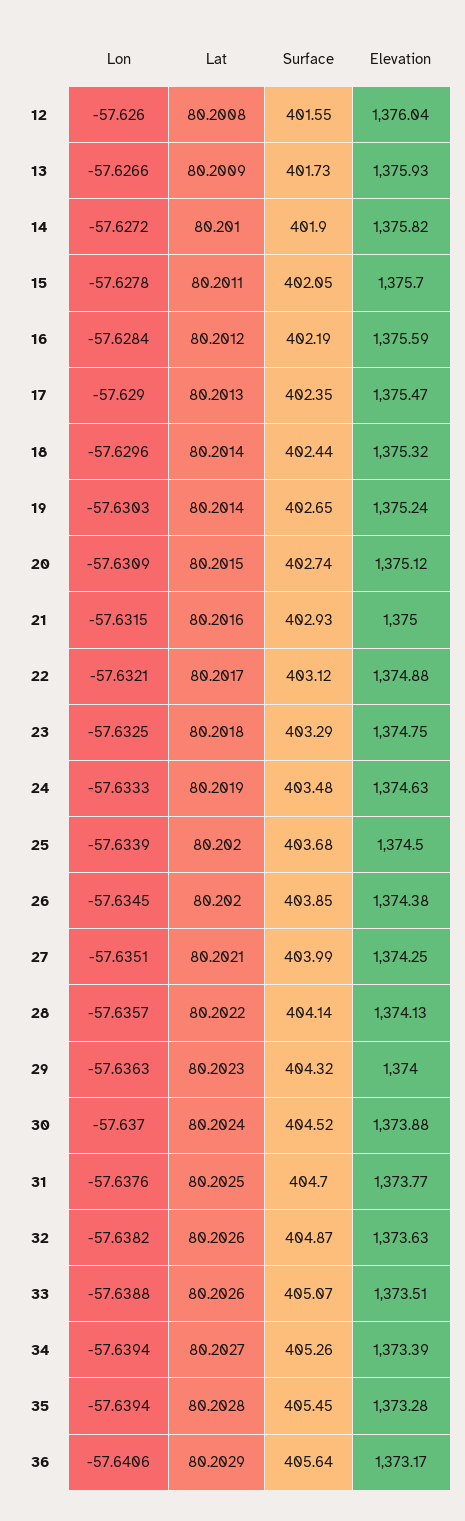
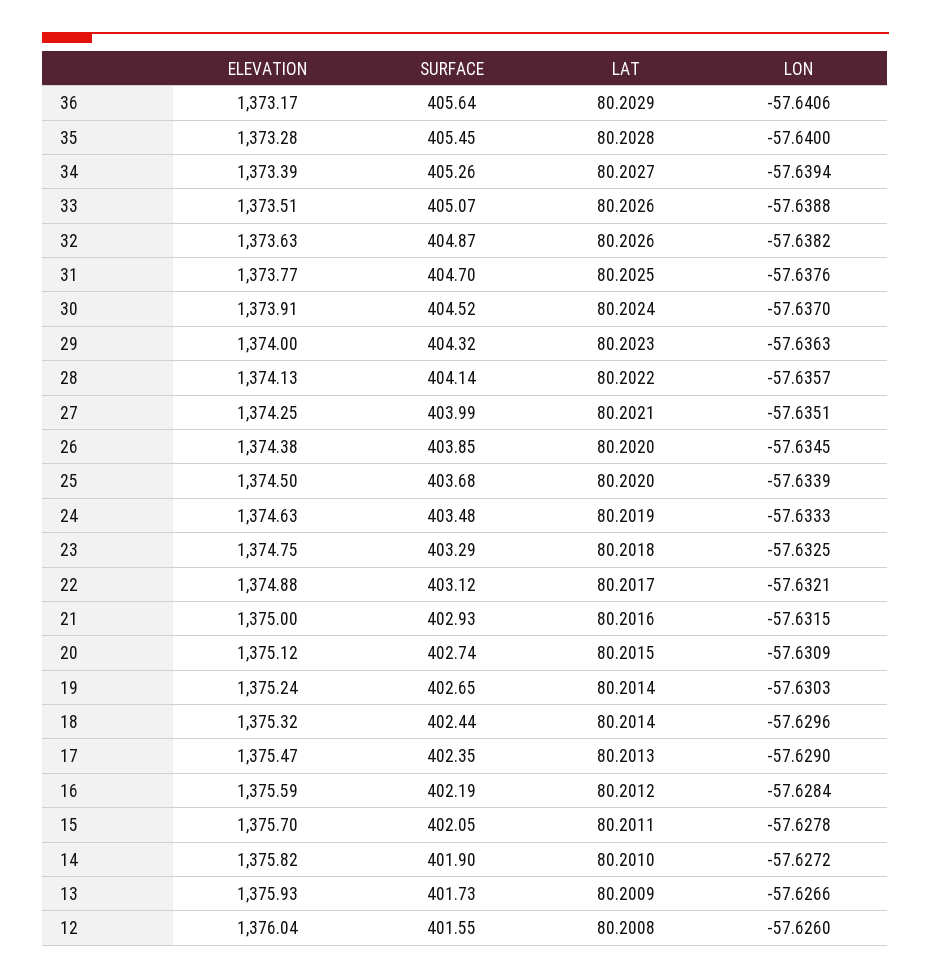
  {
    "Lon": {
      "12": -57.626,
      "13": -57.6266,
      "14": -57.6272,
      "15": -57.6278,
      "16": -57.6284,
      "17": -57.629,
      "18": -57.6296,
      "19": -57.6303,
      "20": -57.6309,
      "21": -57.6315,
      "22": -57.6321,
      "23": -57.6325,
      "24": -57.6333,
      "25": -57.6339,
      "26": -57.6345,
      "27": -57.6351,
      "28": -57.6357,
      "29": -57.6363,
      "30": -57.637,
      "31": -57.6376,
      "32": -57.6382,
      "33": -57.6388,
      "34": -57.6394,
-     "35": -57.6394,
+     "35": -57.64,
      "36": -57.6406
    },
    "Lat": {
      "12": 80.2008,
      "13": 80.2009,
      "14": 80.201,
      "15": 80.2011,
      "16": 80.2012,
      "17": 80.2013,
      "18": 80.2014,
      "19": 80.2014,
      "20": 80.2015,
      "21": 80.2016,
      "22": 80.2017,
      "23": 80.2018,
      "24": 80.2019,
      "25": 80.202,
      "26": 80.202,
      "27": 80.2021,
      "28": 80.2022,
      "29": 80.2023,
      "30": 80.2024,
      "31": 80.2025,
      "32": 80.2026,
      "33": 80.2026,
      "34": 80.2027,
      "35": 80.2028,
      "36": 80.2029
    },
    "Surface": {
      "12": 401.55,
      "13": 401.73,
      "14": 401.9,
      "15": 402.05,
      "16": 402.19,
      "17": 402.35,
      "18": 402.44,
      "19": 402.65,
      "20": 402.74,
      "21": 402.93,
      "22": 403.12,
      "23": 403.29,
      "24": 403.48,
      "25": 403.68,
      "26": 403.85,
      "27": 403.99,
      "28": 404.14,
      "29": 404.32,
      "30": 404.52,
      "31": 404.7,
      "32": 404.87,
      "33": 405.07,
      "34": 405.26,
      "35": 405.45,
      "36": 405.64
    },
    "Elevation": {
      "12": 1376.04,
      "13": 1375.93,
      "14": 1375.82,
      "15": 1375.7,
      "16": 1375.59,
      "17": 1375.47,
      "18": 1375.32,
      "19": 1375.24,
      "20": 1375.12,
      "21": 1375,
      "22": 1374.88,
      "23": 1374.75,
      "24": 1374.63,
      "25": 1374.5,
      "26": 1374.38,
      "27": 1374.25,
      "28": 1374.13,
      "29": 1374,
-     "30": 1373.88,
+     "30": 1373.91,
      "31": 1373.77,
      "32": 1373.63,
      "33": 1373.51,
      "34": 1373.39,
      "35": 1373.28,
      "36": 1373.17
    }
  }

